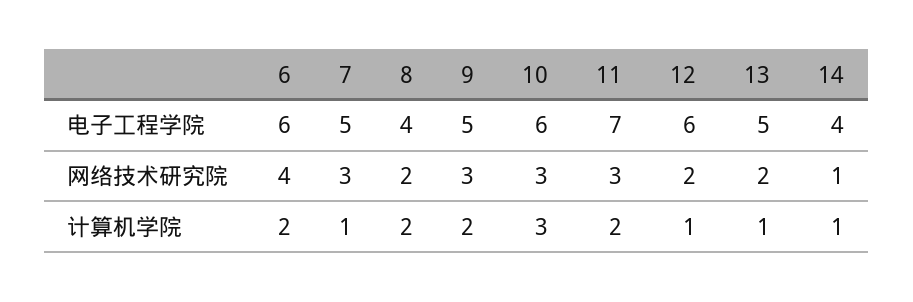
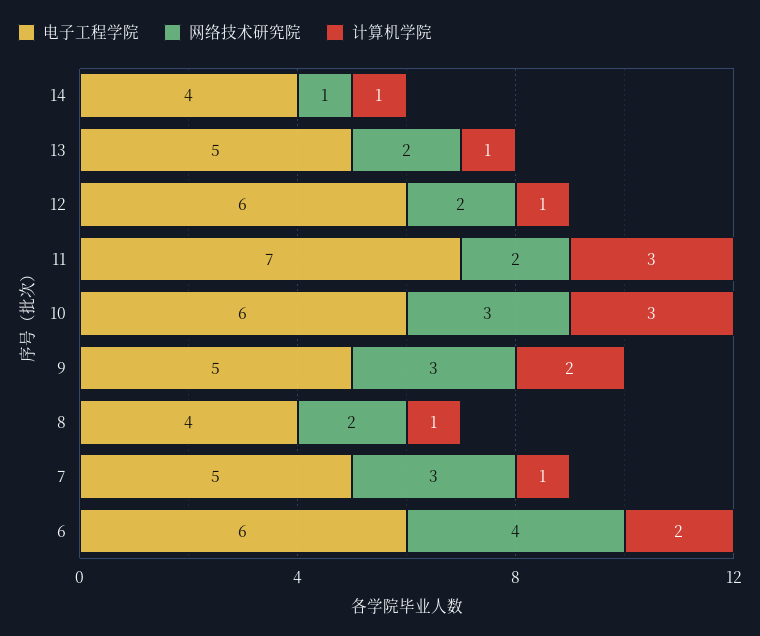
  {
    "电子工程学院": {
      "6": 6,
      "7": 5,
      "8": 4,
      "9": 5,
      "10": 6,
      "11": 7,
      "12": 6,
      "13": 5,
      "14": 4
    },
    "网络技术研究院": {
      "6": 4,
      "7": 3,
      "8": 2,
      "9": 3,
      "10": 3,
-     "11": 3,
+     "11": 2,
      "12": 2,
      "13": 2,
      "14": 1
    },
    "计算机学院": {
      "6": 2,
      "7": 1,
-     "8": 2,
+     "8": 1,
      "9": 2,
      "10": 3,
-     "11": 2,
+     "11": 3,
      "12": 1,
      "13": 1,
      "14": 1
    }
  }

